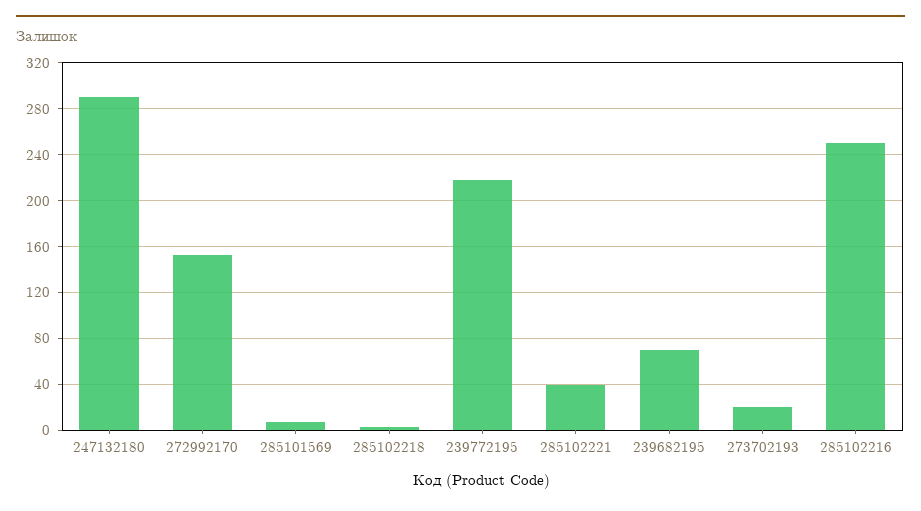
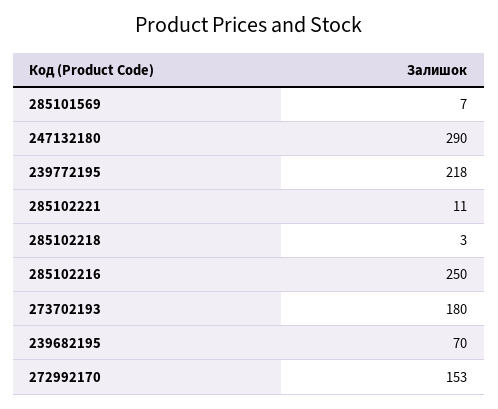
  {
    "247132180": 290,
    "272992170": 153,
    "285101569": 7,
    "285102218": 3,
    "239772195": 218,
-   "285102221": 40,
+   "285102221": 11,
    "239682195": 70,
-   "273702193": 20,
+   "273702193": 180,
    "285102216": 250
  }

